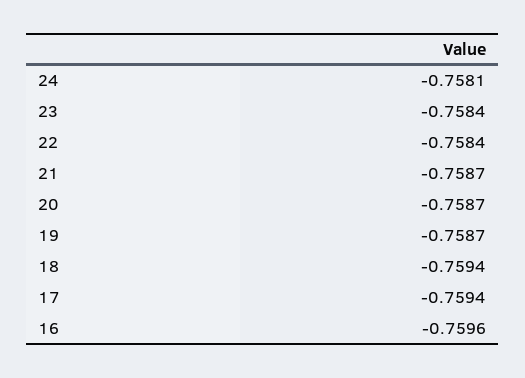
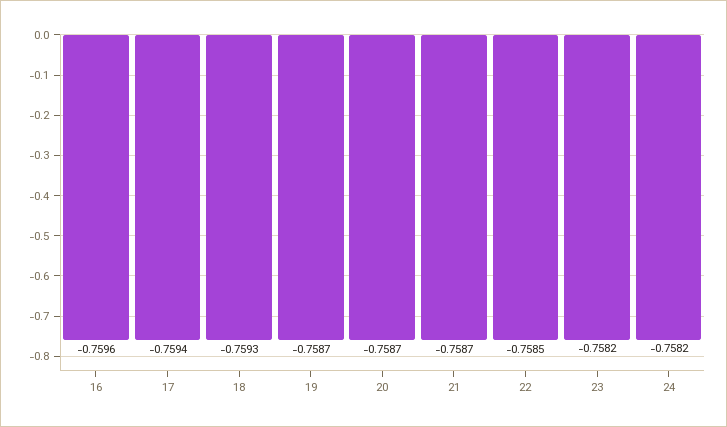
  {
-   "24": -0.7581,
+   "24": -0.7582,
-   "23": -0.7584,
+   "23": -0.7582,
-   "22": -0.7584,
+   "22": -0.7585,
    "21": -0.7587,
    "20": -0.7587,
    "19": -0.7587,
-   "18": -0.7594,
+   "18": -0.7593,
    "17": -0.7594,
    "16": -0.7596
  }

